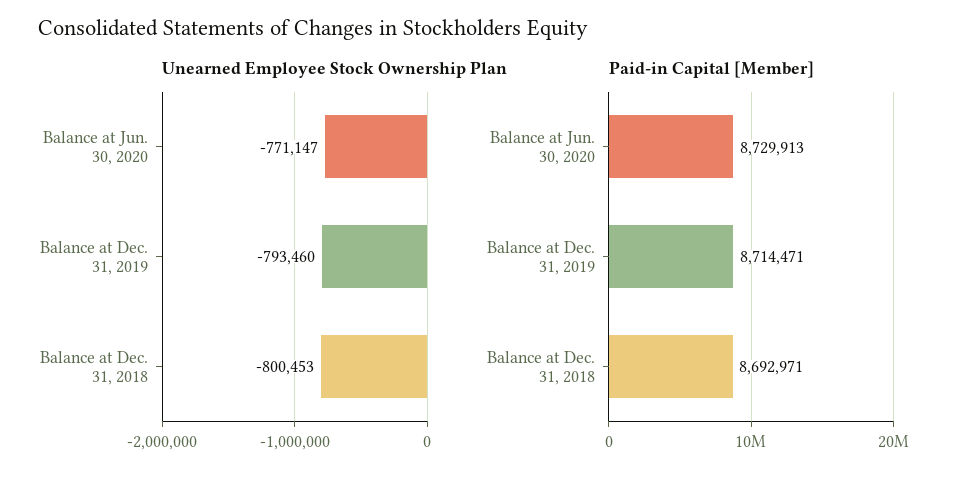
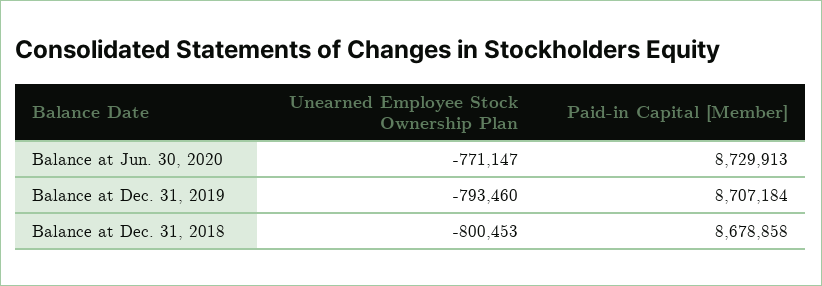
  {
    "Unearned Employee Stock Ownership Plan": {
      "Balance at Jun. 30, 2020": -771147,
      "Balance at Dec. 31, 2019": -793460,
      "Balance at Dec. 31, 2018": -800453
    },
    "Paid-in Capital [Member]": {
      "Balance at Jun. 30, 2020": 8729913,
-     "Balance at Dec. 31, 2019": 8714471,
+     "Balance at Dec. 31, 2019": 8707184,
-     "Balance at Dec. 31, 2018": 8692971
+     "Balance at Dec. 31, 2018": 8678858
    }
  }

